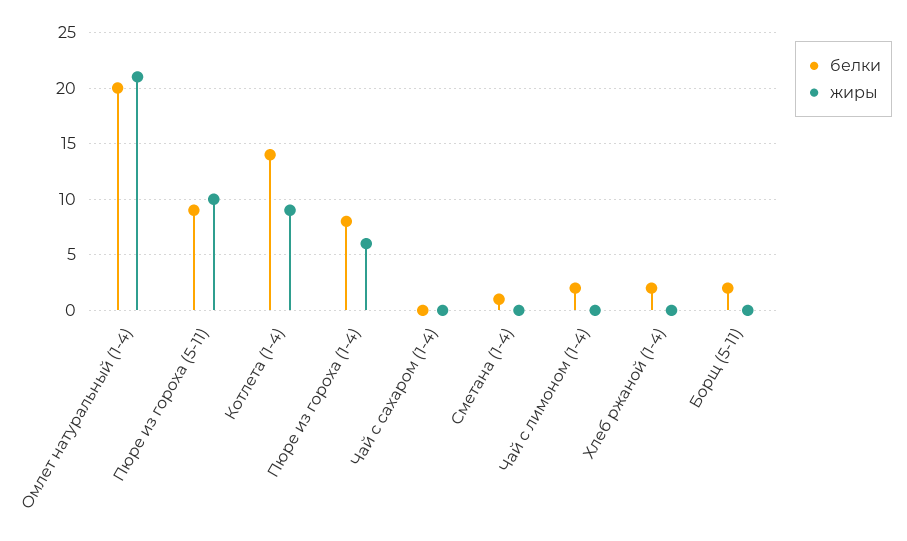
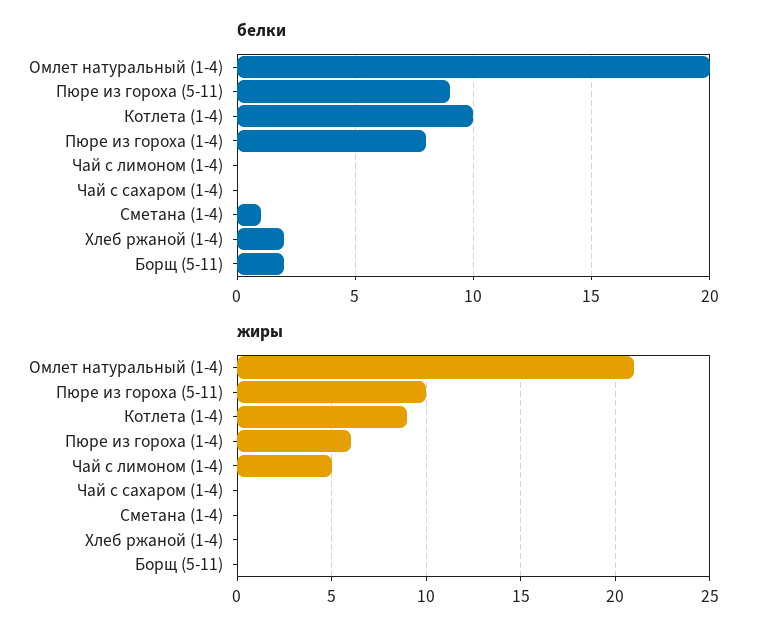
  {
    "белки": {
      "Омлет натуральный (1-4)": 20,
      "Пюре из гороха (5-11)": 9,
-     "Котлета (1-4)": 14,
+     "Котлета (1-4)": 10,
      "Пюре из гороха (1-4)": 8,
      "Чай с сахаром (1-4)": 0,
      "Сметана (1-4)": 1,
-     "Чай с лимоном (1-4)": 2,
+     "Чай с лимоном (1-4)": 0,
      "Хлеб ржаной (1-4)": 2,
      "Борщ (5-11)": 2
    },
    "жиры": {
      "Омлет натуральный (1-4)": 21,
      "Пюре из гороха (5-11)": 10,
      "Котлета (1-4)": 9,
      "Пюре из гороха (1-4)": 6,
      "Чай с сахаром (1-4)": 0,
      "Сметана (1-4)": 0,
-     "Чай с лимоном (1-4)": 0,
+     "Чай с лимоном (1-4)": 5,
      "Хлеб ржаной (1-4)": 0,
      "Борщ (5-11)": 0
    }
  }

